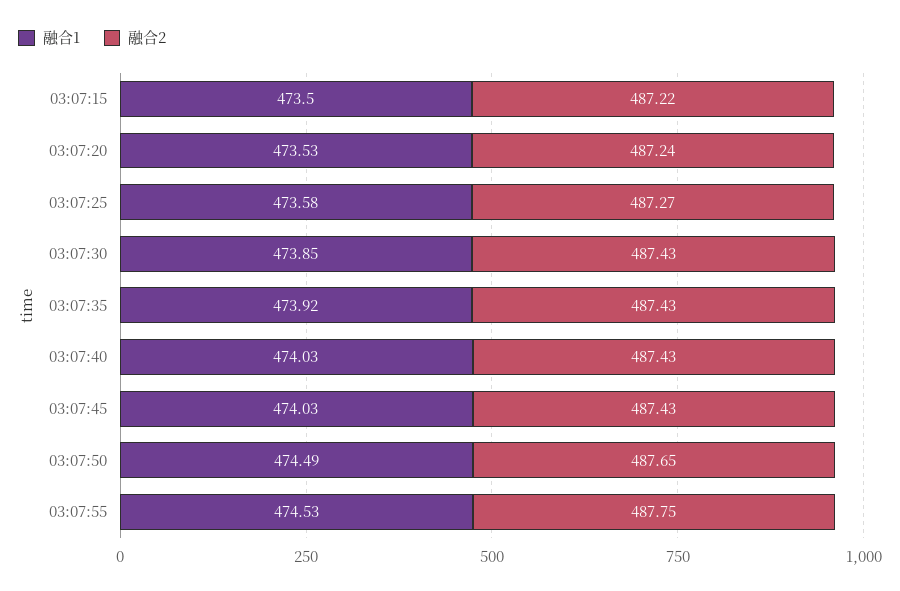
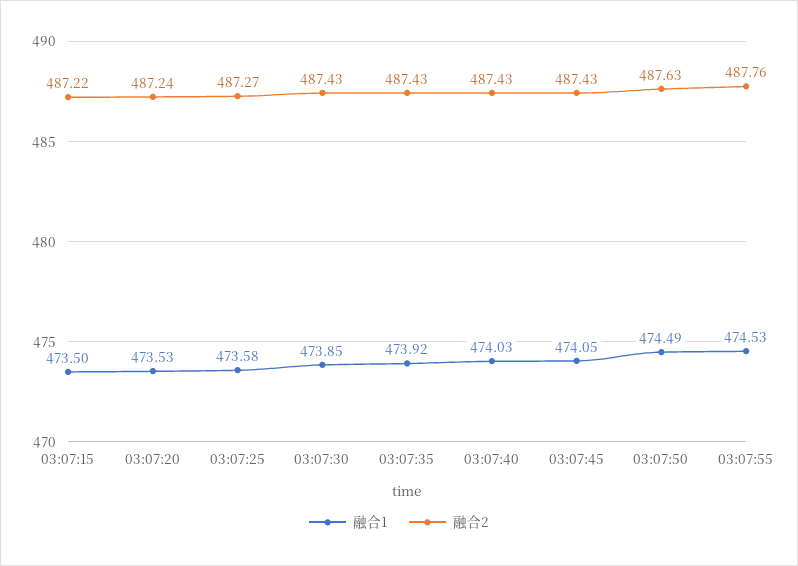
  {
    "融合1": {
      "03:07:15": 473.5,
      "03:07:20": 473.53,
      "03:07:25": 473.58,
      "03:07:30": 473.85,
      "03:07:35": 473.92,
      "03:07:40": 474.03,
-     "03:07:45": 474.03,
+     "03:07:45": 474.05,
      "03:07:50": 474.49,
      "03:07:55": 474.53
    },
    "融合2": {
      "03:07:15": 487.22,
      "03:07:20": 487.24,
      "03:07:25": 487.27,
      "03:07:30": 487.43,
      "03:07:35": 487.43,
      "03:07:40": 487.43,
      "03:07:45": 487.43,
-     "03:07:50": 487.65,
+     "03:07:50": 487.63,
-     "03:07:55": 487.75
+     "03:07:55": 487.76
    }
  }

